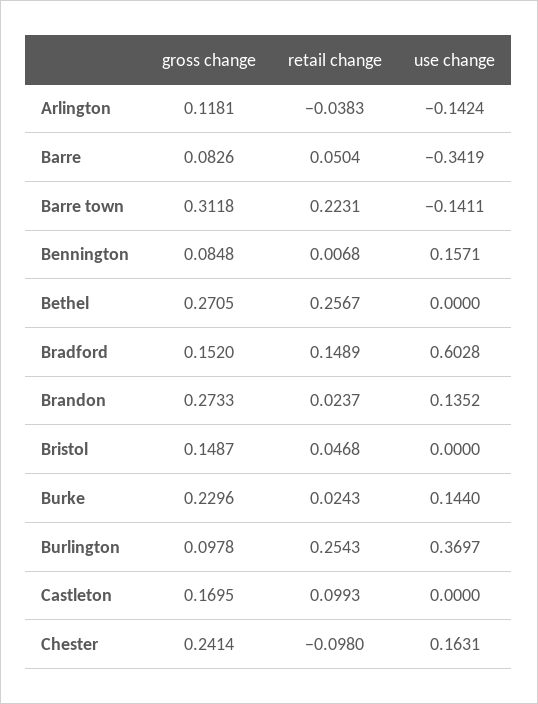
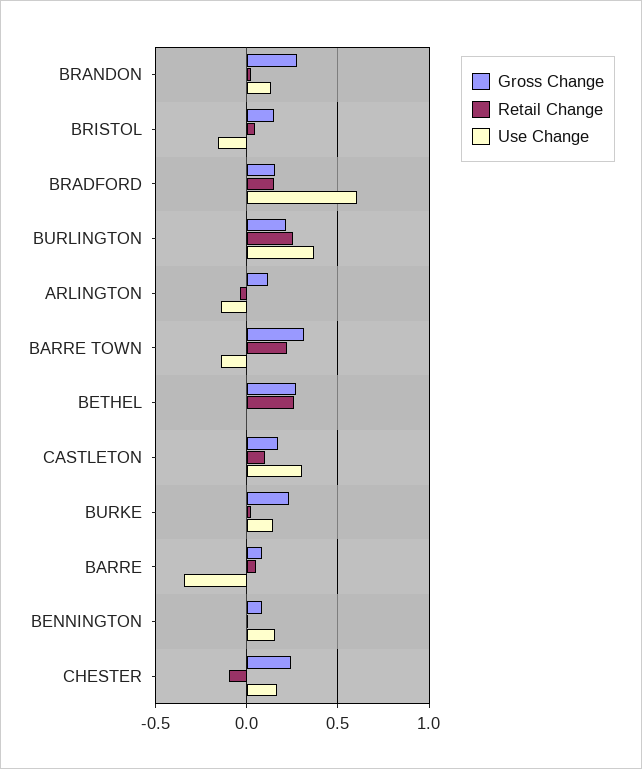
  {
    "gross change": {
      "Arlington": 0.1181,
      "Barre": 0.0826,
      "Barre town": 0.3118,
      "Bennington": 0.0848,
      "Bethel": 0.2705,
      "Bradford": 0.152,
      "Brandon": 0.2733,
      "Bristol": 0.1487,
      "Burke": 0.2296,
-     "Burlington": 0.0978,
+     "Burlington": 0.2,
      "Castleton": 0.1695,
      "Chester": 0.2414
    },
    "retail change": {
      "Arlington": -0.0383,
      "Barre": 0.0504,
      "Barre town": 0.2231,
      "Bennington": 0.0068,
      "Bethel": 0.2567,
      "Bradford": 0.1489,
      "Brandon": 0.0237,
      "Bristol": 0.0468,
      "Burke": 0.0243,
      "Burlington": 0.2543,
      "Castleton": 0.0993,
      "Chester": -0.098
    },
    "use change": {
      "Arlington": -0.1424,
      "Barre": -0.3419,
      "Barre town": -0.1411,
      "Bennington": 0.1571,
      "Bethel": 0,
      "Bradford": 0.6028,
      "Brandon": 0.1352,
-     "Bristol": 0,
+     "Bristol": -0.15,
      "Burke": 0.144,
      "Burlington": 0.3697,
-     "Castleton": 0,
+     "Castleton": 0.3,
      "Chester": 0.1631
    }
  }

